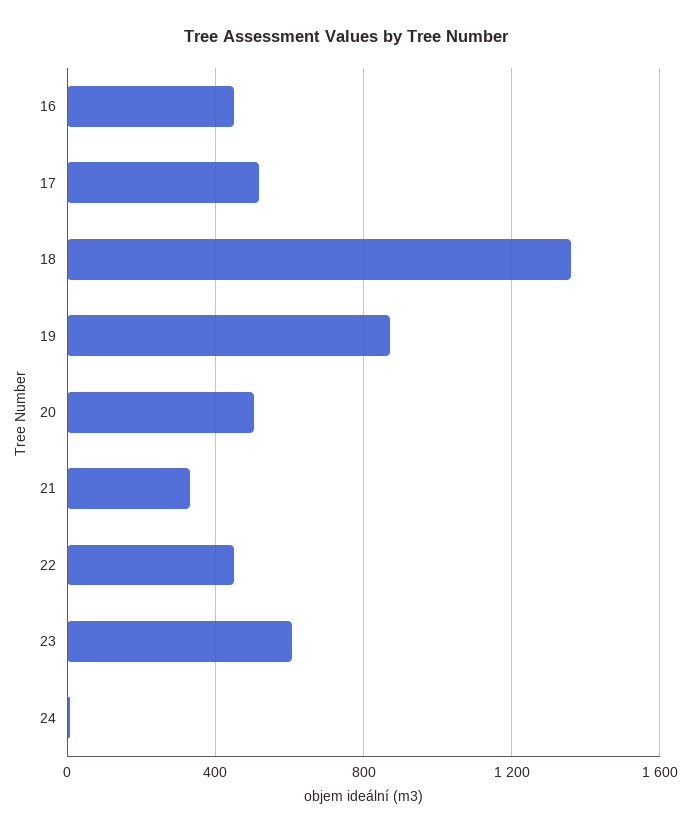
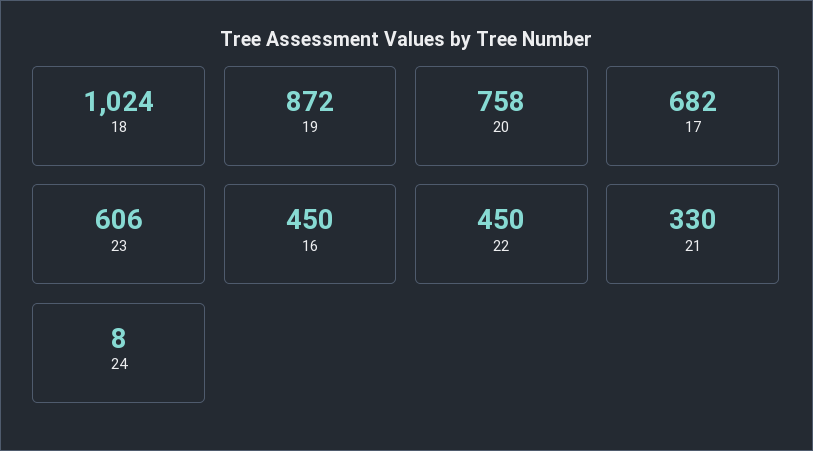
  {
    "16": 450,
-   "17": 500,
+   "17": 682,
-   "18": 1350,
+   "18": 1024,
    "19": 872,
-   "20": 500,
+   "20": 758,
    "21": 330,
    "22": 450,
    "23": 606,
    "24": 8
  }

